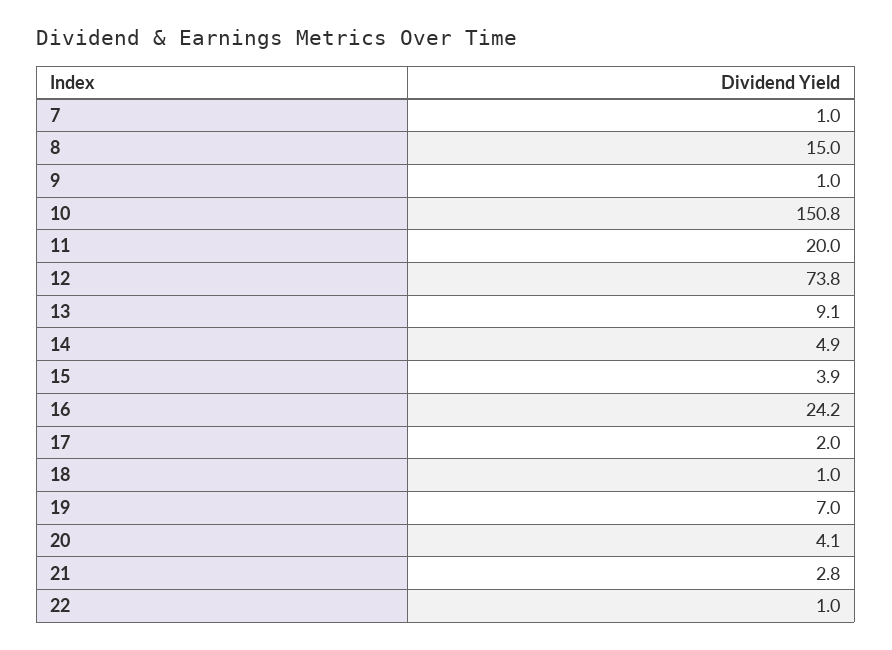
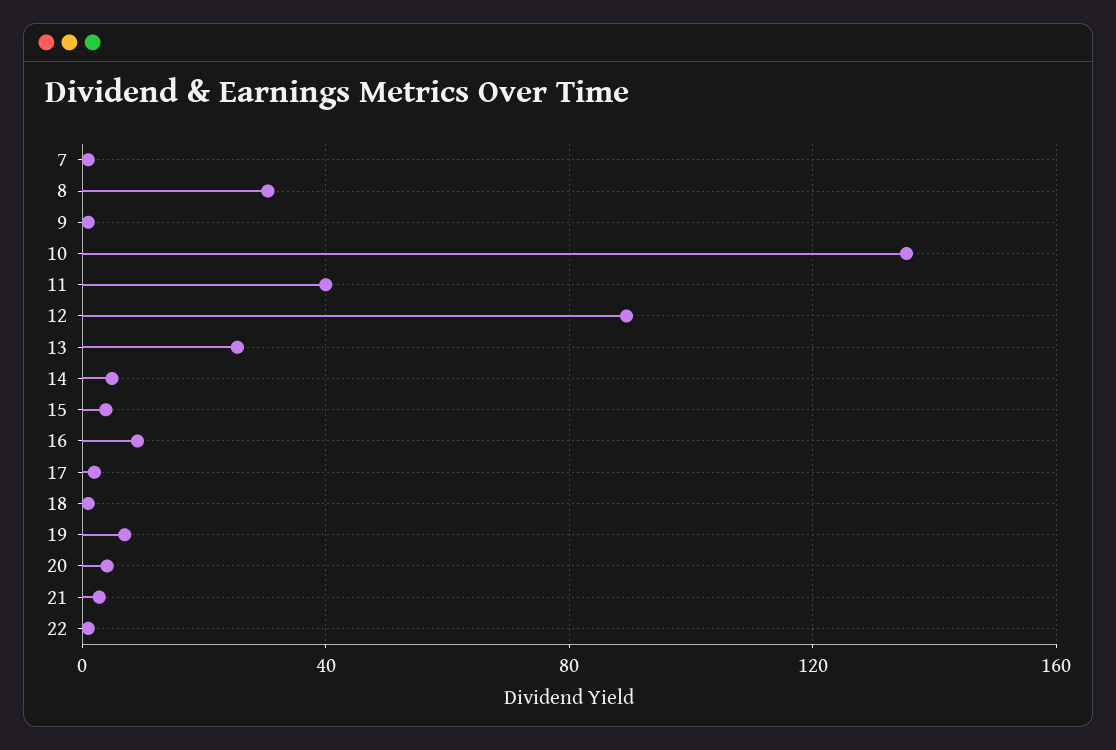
  {
    "7": 1,
-   "8": 15,
+   "8": 30,
    "9": 1,
-   "10": 150.8,
+   "10": 135,
-   "11": 20,
+   "11": 40,
-   "12": 73.8,
+   "12": 90,
-   "13": 9.1,
+   "13": 25,
    "14": 4.9,
    "15": 3.9,
-   "16": 24.2,
+   "16": 10,
    "17": 2,
    "18": 1,
    "19": 7,
    "20": 4.1,
    "21": 2.8,
    "22": 1
  }

